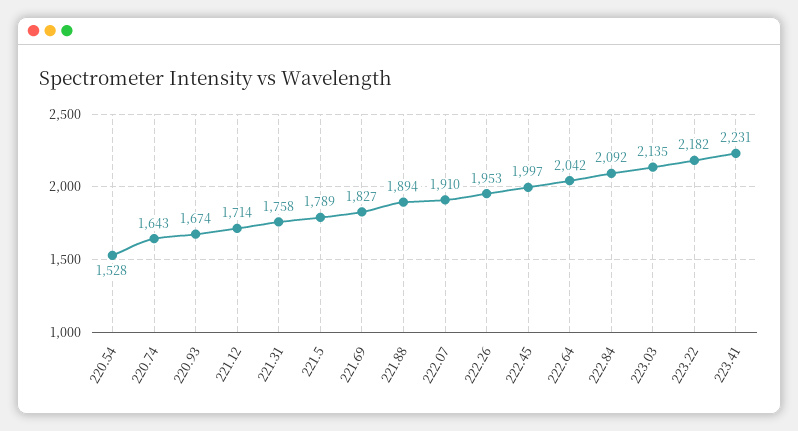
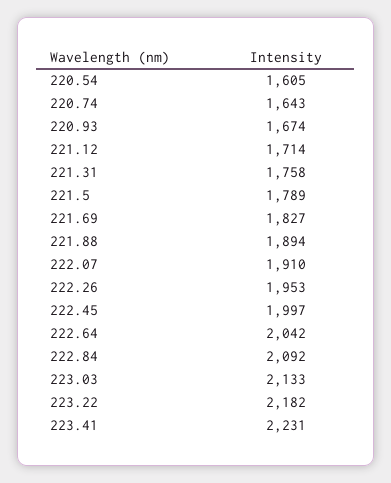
  {
-   "220.54": 1528,
+   "220.54": 1605,
    "220.74": 1643,
    "220.93": 1674,
    "221.12": 1714,
    "221.31": 1758,
    "221.5": 1789,
    "221.69": 1827,
    "221.88": 1894,
    "222.07": 1910,
    "222.26": 1953,
    "222.45": 1997,
    "222.64": 2042,
    "222.84": 2092,
-   "223.03": 2135,
+   "223.03": 2133,
    "223.22": 2182,
    "223.41": 2231
  }

